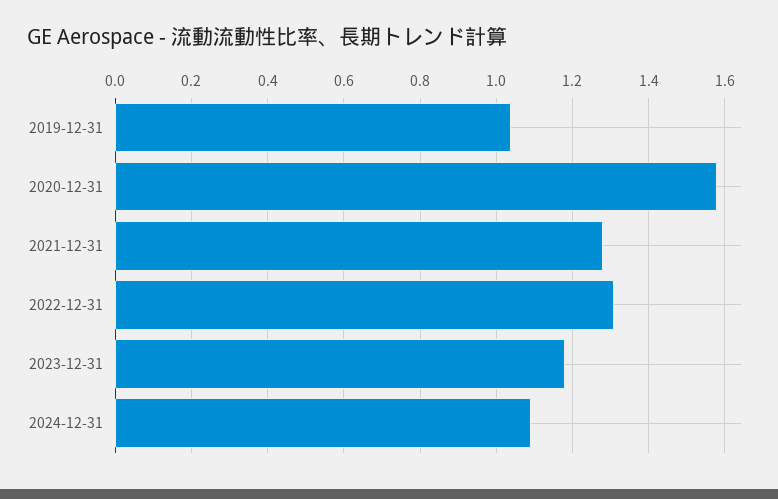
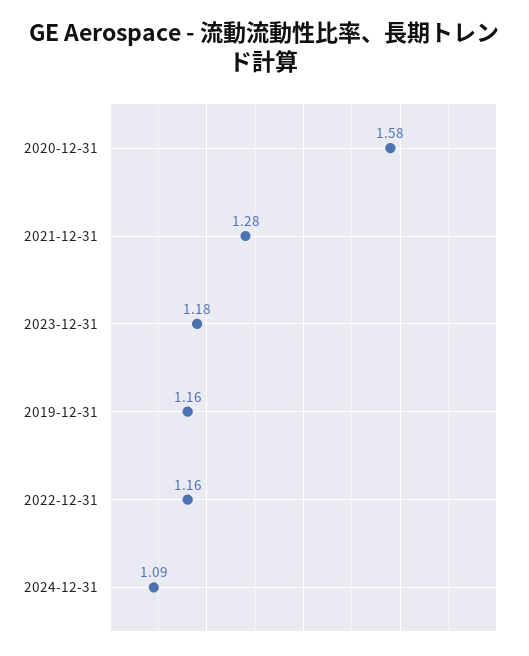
  {
-   "2019-12-31": 1.05,
+   "2019-12-31": 1.16,
    "2020-12-31": 1.58,
    "2021-12-31": 1.28,
-   "2022-12-31": 1.3,
+   "2022-12-31": 1.16,
    "2023-12-31": 1.18,
    "2024-12-31": 1.09
  }

